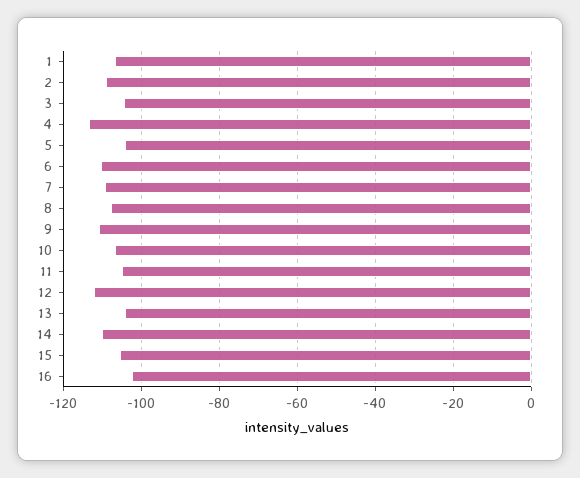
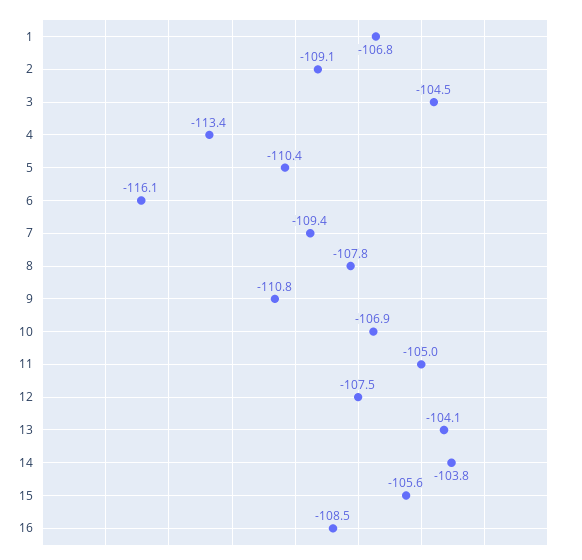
  {
    "1": -106.8,
    "2": -109.1,
    "3": -104.5,
    "4": -113.4,
-   "5": -104,
+   "5": -110.4,
-   "6": -110,
+   "6": -116.1,
    "7": -109.4,
    "8": -107.8,
    "9": -110.8,
    "10": -106.9,
    "11": -105,
-   "12": -112,
+   "12": -107.5,
    "13": -104.1,
-   "14": -110,
+   "14": -103.8,
    "15": -105.6,
-   "16": -102
+   "16": -108.5
  }

